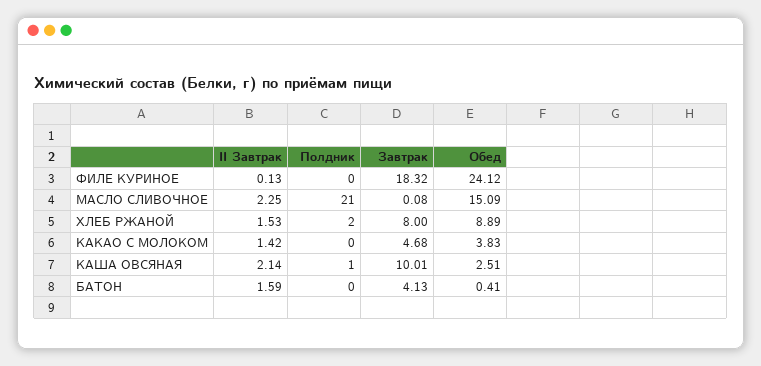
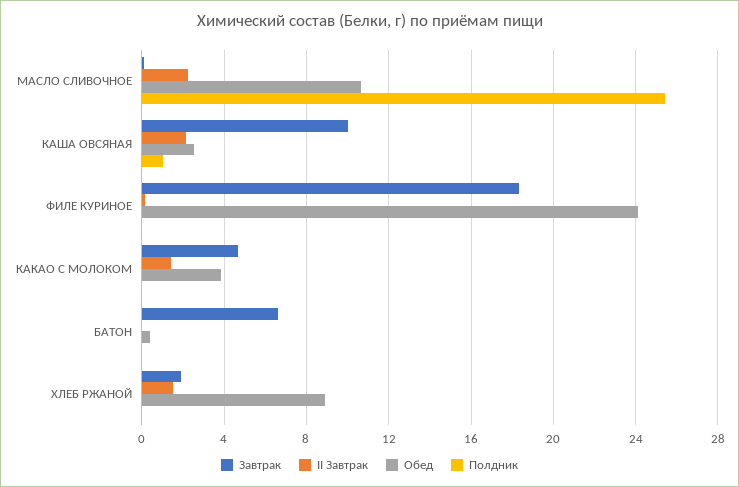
  {
    "II Завтрак": {
      "ФИЛЕ КУРИНОЕ": 0.13,
      "МАСЛО СЛИВОЧНОЕ": 2.25,
      "ХЛЕБ РЖАНОЙ": 1.53,
      "КАКАО С МОЛОКОМ": 1.42,
      "КАША ОВСЯНАЯ": 2.14,
-     "БАТОН": 1.59
+     "БАТОН": 0
    },
    "Полдник": {
      "ФИЛЕ КУРИНОЕ": 0,
-     "МАСЛО СЛИВОЧНОЕ": 21,
+     "МАСЛО СЛИВОЧНОЕ": 25.5,
-     "ХЛЕБ РЖАНОЙ": 2,
+     "ХЛЕБ РЖАНОЙ": 0,
      "КАКАО С МОЛОКОМ": 0,
      "КАША ОВСЯНАЯ": 1,
      "БАТОН": 0
    },
    "Завтрак": {
      "ФИЛЕ КУРИНОЕ": 18.32,
      "МАСЛО СЛИВОЧНОЕ": 0.08,
-     "ХЛЕБ РЖАНОЙ": 8,
+     "ХЛЕБ РЖАНОЙ": 2,
      "КАКАО С МОЛОКОМ": 4.68,
      "КАША ОВСЯНАЯ": 10.01,
-     "БАТОН": 4.13
+     "БАТОН": 6.5
    },
    "Обед": {
      "ФИЛЕ КУРИНОЕ": 24.12,
-     "МАСЛО СЛИВОЧНОЕ": 15.09,
+     "МАСЛО СЛИВОЧНОЕ": 10.5,
      "ХЛЕБ РЖАНОЙ": 8.89,
      "КАКАО С МОЛОКОМ": 3.83,
      "КАША ОВСЯНАЯ": 2.51,
      "БАТОН": 0.41
    }
  }

